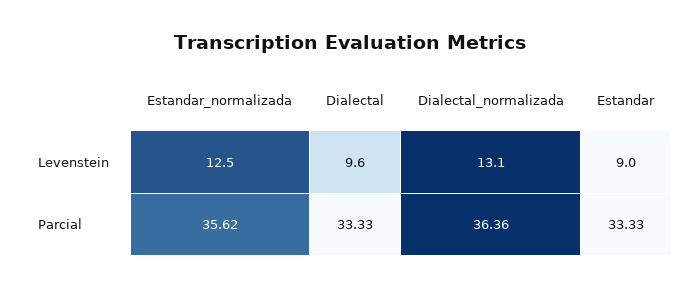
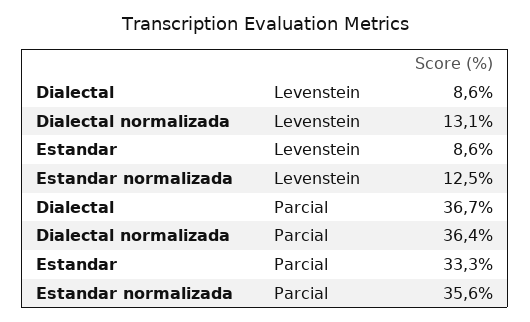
  {
    "Estandar_normalizada": {
      "Levenstein": 12.5,
      "Parcial": 35.62
    },
    "Dialectal": {
-     "Levenstein": 9.6,
+     "Levenstein": 8.6,
-     "Parcial": 33.33
+     "Parcial": 36.7
    },
    "Dialectal_normalizada": {
      "Levenstein": 13.1,
      "Parcial": 36.36
    },
    "Estandar": {
-     "Levenstein": 9,
+     "Levenstein": 8.6,
      "Parcial": 33.33
    }
  }

